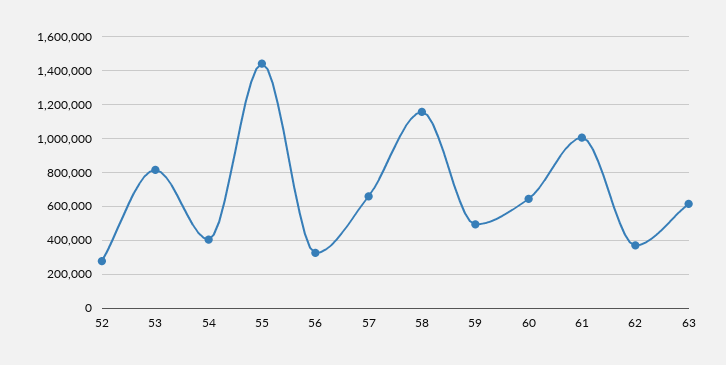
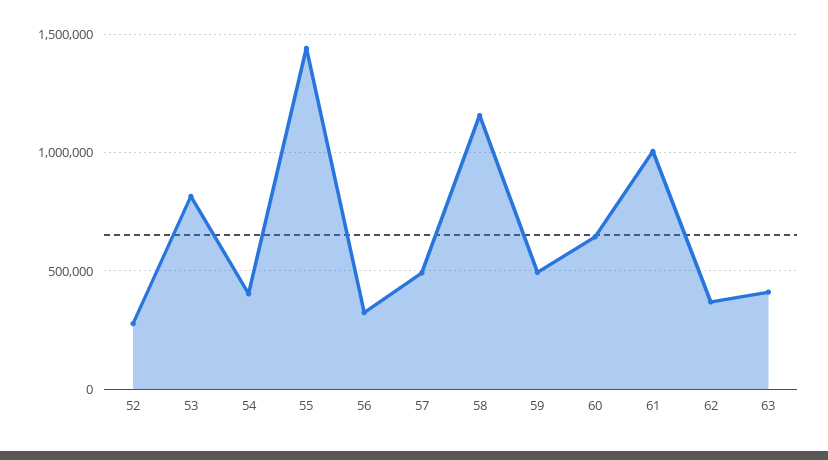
  {
    "52": 300000,
    "53": 800000,
    "54": 400000,
    "55": 1450000,
    "56": 300000,
-   "57": 650000,
+   "57": 500000,
    "58": 1150000,
    "59": 500000,
    "60": 650000,
    "61": 1000000,
    "62": 350000,
-   "63": 600000
+   "63": 400000
  }

